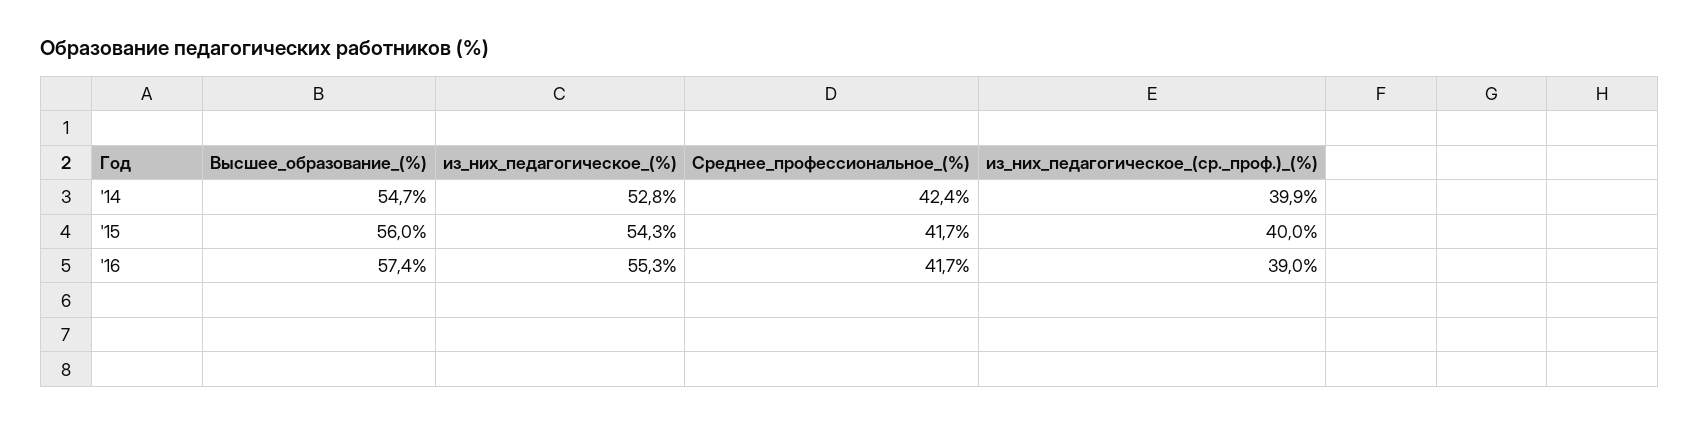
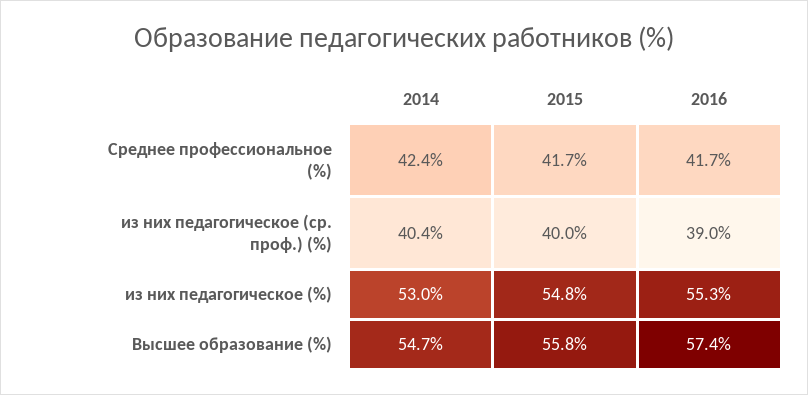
  {
    "Высшее_образование_(%)": {
      "'14": 54.7,
-     "'15": 56,
+     "'15": 55.8,
      "'16": 57.4
    },
    "из_них_педагогическое_(%)": {
-     "'14": 52.8,
+     "'14": 53,
-     "'15": 54.3,
+     "'15": 54.8,
      "'16": 55.3
    },
    "Среднее_профессиональное_(%)": {
      "'14": 42.4,
      "'15": 41.7,
      "'16": 41.7
    },
    "из_них_педагогическое_(ср._проф.)_(%)": {
-     "'14": 39.9,
+     "'14": 40.4,
      "'15": 40,
      "'16": 39
    }
  }

